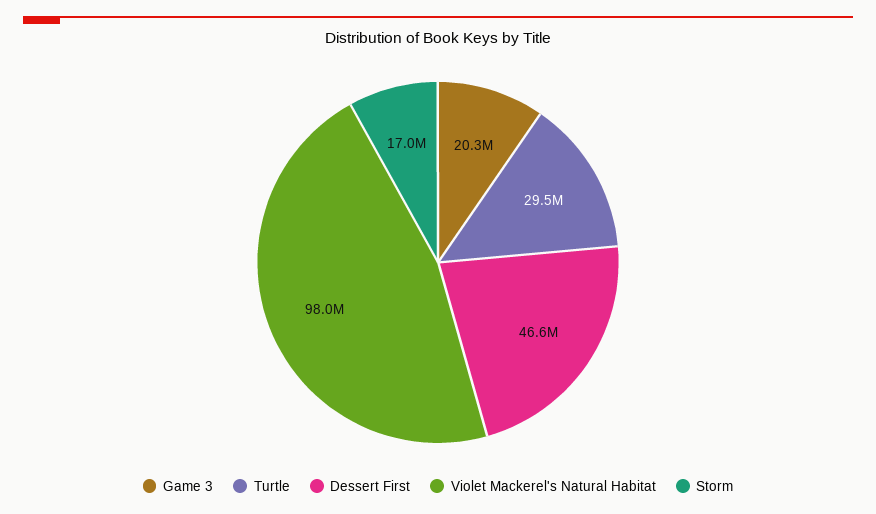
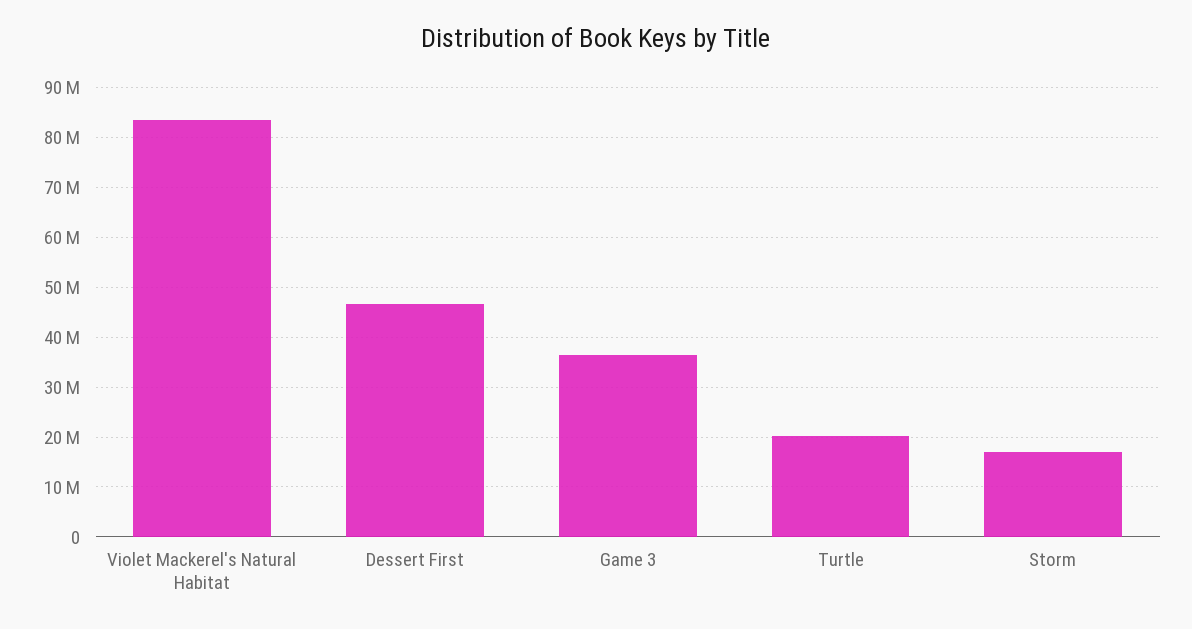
  {
-   "Game 3": 20300000,
+   "Game 3": 36000000,
-   "Turtle": 29500000,
+   "Turtle": 20000000,
    "Dessert First": 46600000,
-   "Violet Mackerel's Natural Habitat": 98000000,
+   "Violet Mackerel's Natural Habitat": 84000000,
    "Storm": 17000000
  }

